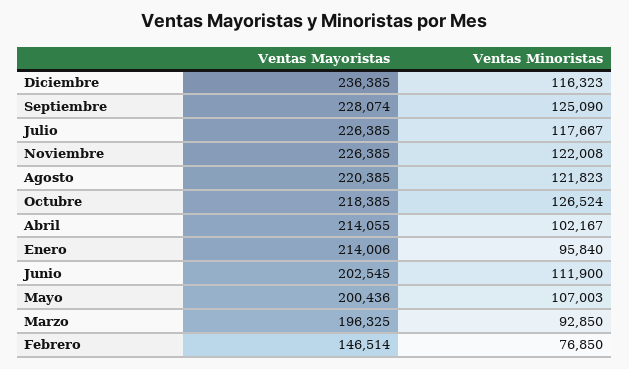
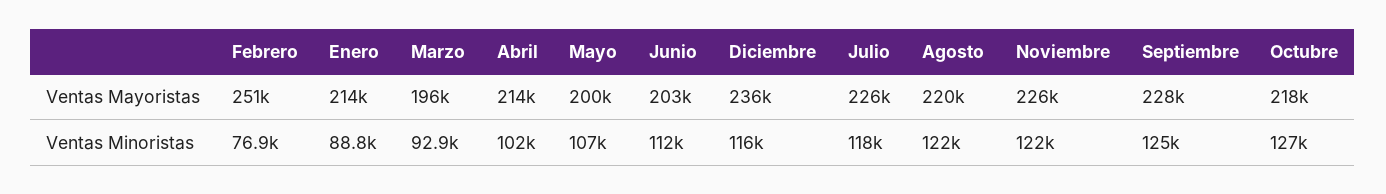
  {
    "Ventas Mayoristas": {
      "Diciembre": 236385,
      "Septiembre": 228074,
      "Julio": 226385,
      "Noviembre": 226385,
      "Agosto": 220385,
      "Octubre": 218385,
      "Abril": 214055,
      "Enero": 214006,
      "Junio": 202545,
      "Mayo": 200436,
      "Marzo": 196325,
-     "Febrero": 146514
+     "Febrero": 251000
    },
    "Ventas Minoristas": {
      "Diciembre": 116323,
      "Septiembre": 125090,
      "Julio": 117667,
      "Noviembre": 122008,
      "Agosto": 121823,
      "Octubre": 126524,
      "Abril": 102167,
-     "Enero": 95840,
+     "Enero": 88800,
      "Junio": 111900,
      "Mayo": 107003,
      "Marzo": 92850,
      "Febrero": 76850
    }
  }

